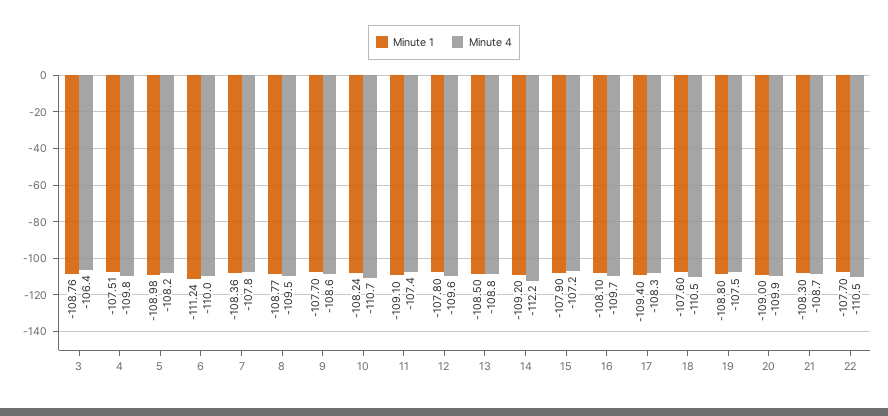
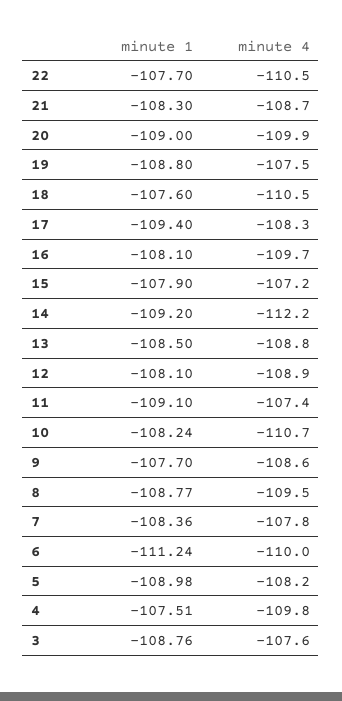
  {
    "Minute 1": {
      "3": -108.76,
      "4": -107.51,
      "5": -108.98,
      "6": -111.24,
      "7": -108.36,
      "8": -108.77,
      "9": -107.7,
      "10": -108.24,
      "11": -109.1,
-     "12": -107.8,
+     "12": -108.1,
      "13": -108.5,
      "14": -109.2,
      "15": -107.9,
      "16": -108.1,
      "17": -109.4,
      "18": -107.6,
      "19": -108.8,
      "20": -109,
      "21": -108.3,
      "22": -107.7
    },
    "Minute 4": {
-     "3": -106.4,
+     "3": -107.6,
      "4": -109.8,
      "5": -108.2,
      "6": -110,
      "7": -107.8,
      "8": -109.5,
      "9": -108.6,
      "10": -110.7,
      "11": -107.4,
-     "12": -109.6,
+     "12": -108.9,
      "13": -108.8,
      "14": -112.2,
      "15": -107.2,
      "16": -109.7,
      "17": -108.3,
      "18": -110.5,
      "19": -107.5,
      "20": -109.9,
      "21": -108.7,
      "22": -110.5
    }
  }

